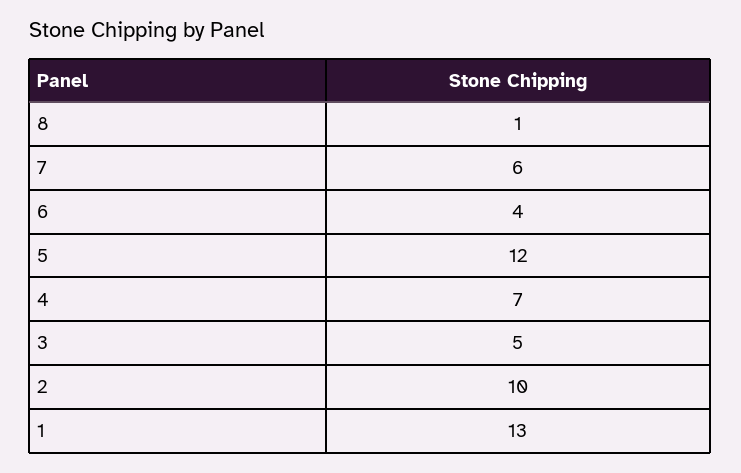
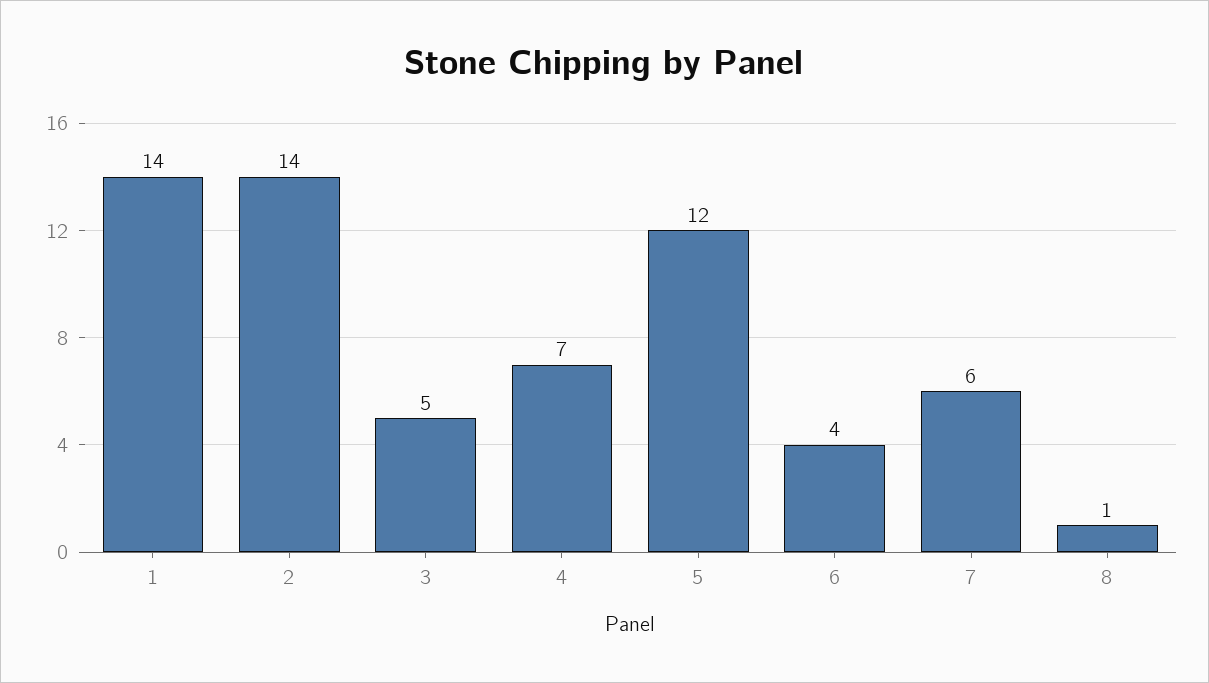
  {
    "8": 1,
    "7": 6,
    "6": 4,
    "5": 12,
    "4": 7,
    "3": 5,
-   "2": 10,
+   "2": 14,
-   "1": 13
+   "1": 14
  }

